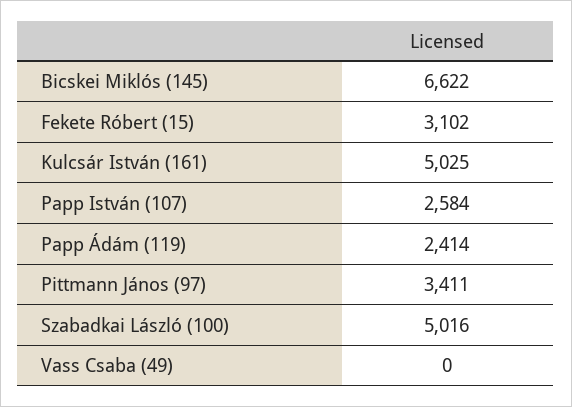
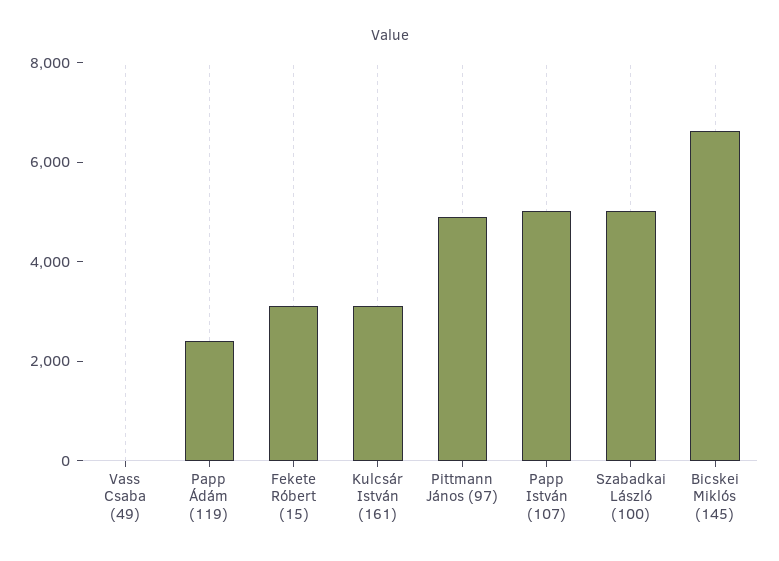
  {
    "Bicskei Miklós (145)": 6622,
    "Fekete Róbert (15)": 3102,
-   "Kulcsár István (161)": 5025,
+   "Kulcsár István (161)": 3000,
-   "Papp István (107)": 2584,
+   "Papp István (107)": 5000,
    "Papp Ádám (119)": 2414,
-   "Pittmann János (97)": 3411,
+   "Pittmann János (97)": 5000,
    "Szabadkai László (100)": 5016,
    "Vass Csaba (49)": 0
  }

